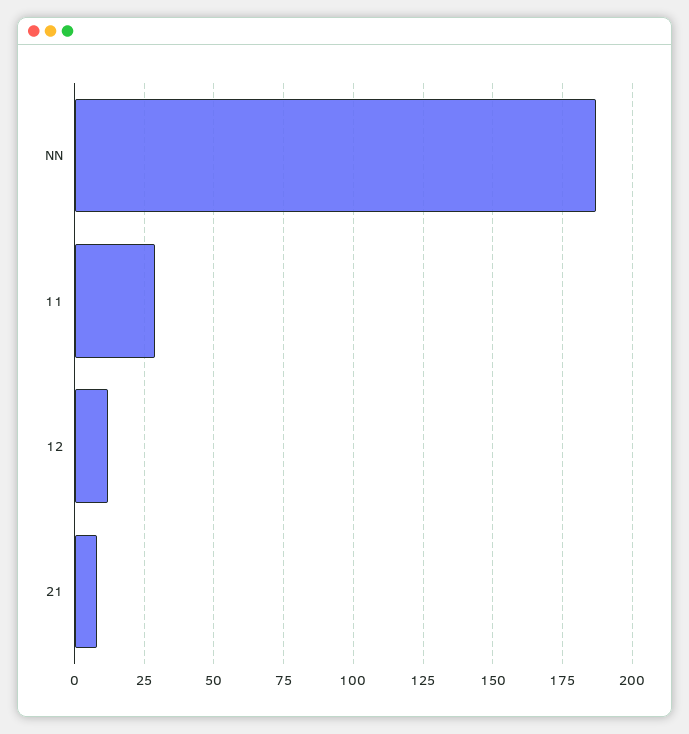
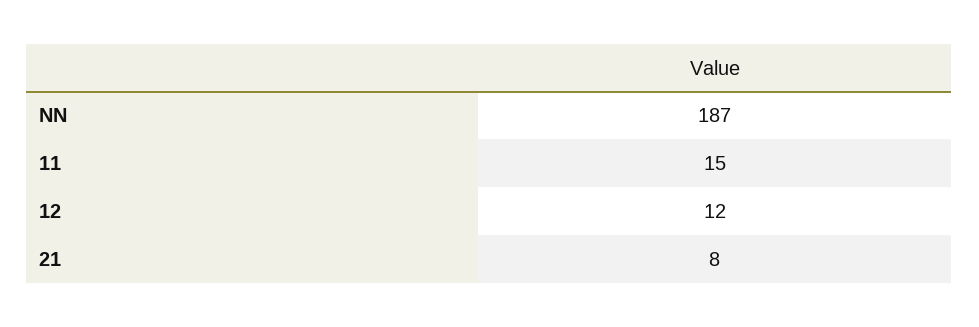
  {
    "NN": 187,
-   "11": 30,
+   "11": 15,
    "12": 12,
    "21": 8
  }

